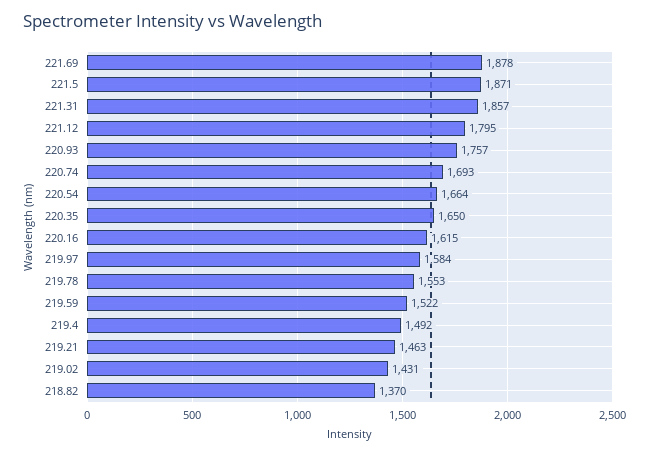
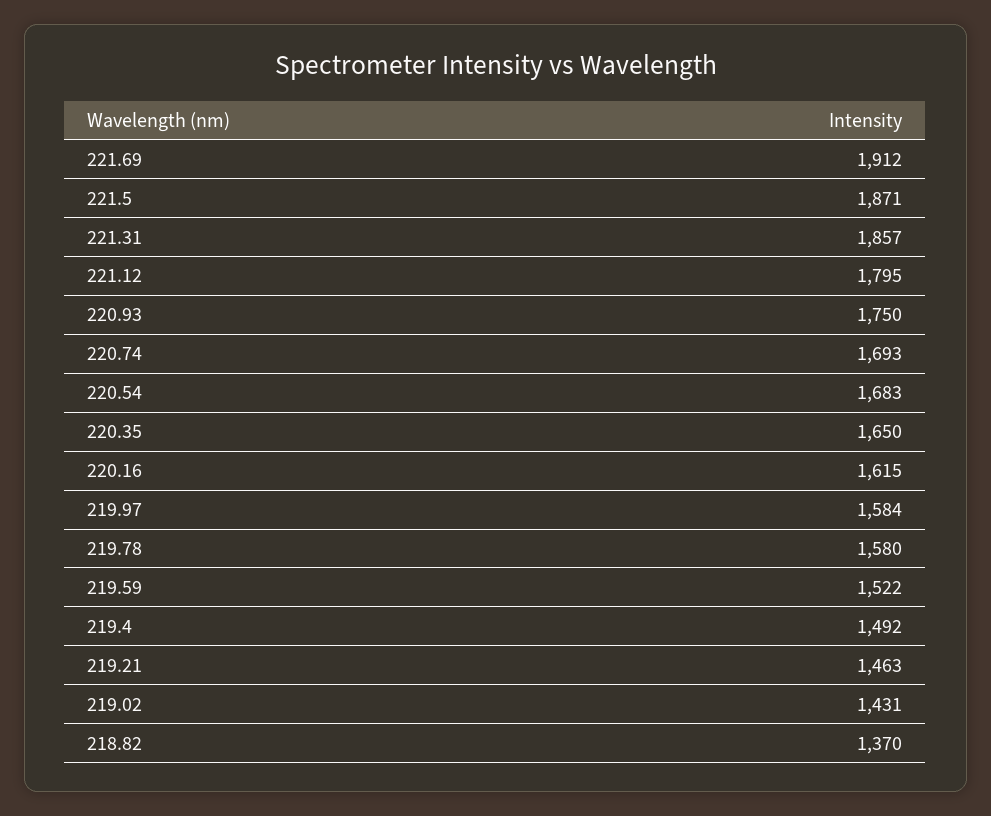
  {
-   "221.69": 1878,
+   "221.69": 1912,
    "221.5": 1871,
    "221.31": 1857,
    "221.12": 1795,
-   "220.93": 1757,
+   "220.93": 1750,
    "220.74": 1693,
-   "220.54": 1664,
+   "220.54": 1683,
    "220.35": 1650,
    "220.16": 1615,
    "219.97": 1584,
-   "219.78": 1553,
+   "219.78": 1580,
    "219.59": 1522,
    "219.4": 1492,
    "219.21": 1463,
    "219.02": 1431,
    "218.82": 1370
  }

